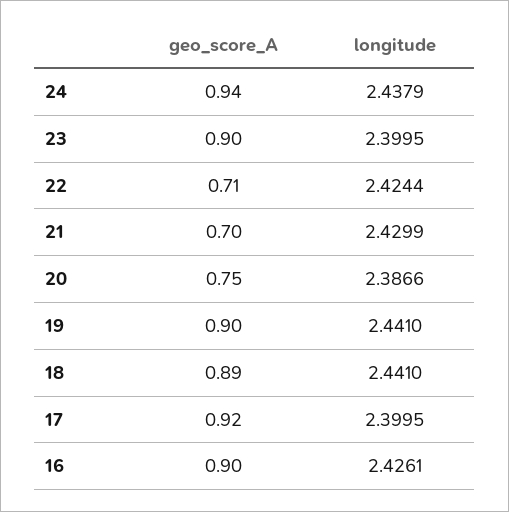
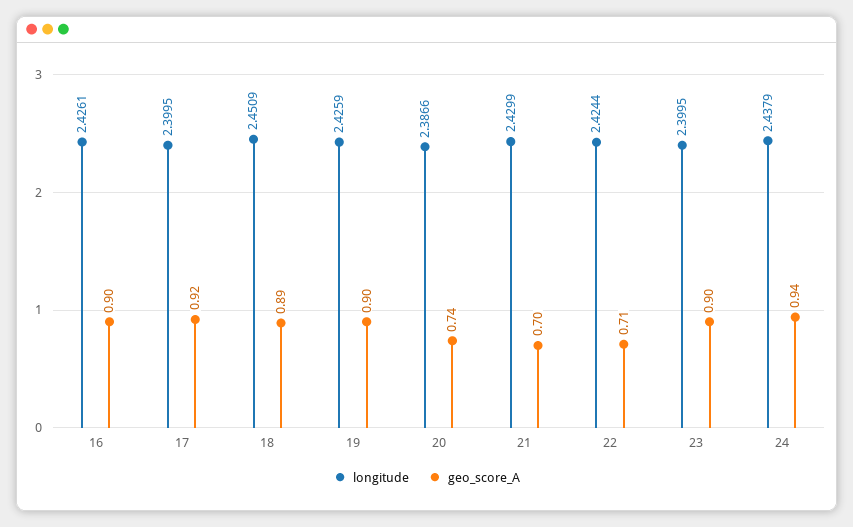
  {
    "geo_score_A": {
      "24": 0.94,
      "23": 0.9,
      "22": 0.71,
      "21": 0.7,
-     "20": 0.75,
+     "20": 0.74,
      "19": 0.9,
      "18": 0.89,
      "17": 0.92,
      "16": 0.9
    },
    "longitude": {
      "24": 2.4379,
      "23": 2.3995,
      "22": 2.4244,
      "21": 2.4299,
      "20": 2.3866,
-     "19": 2.441,
+     "19": 2.4259,
-     "18": 2.441,
+     "18": 2.4509,
      "17": 2.3995,
      "16": 2.4261
    }
  }

